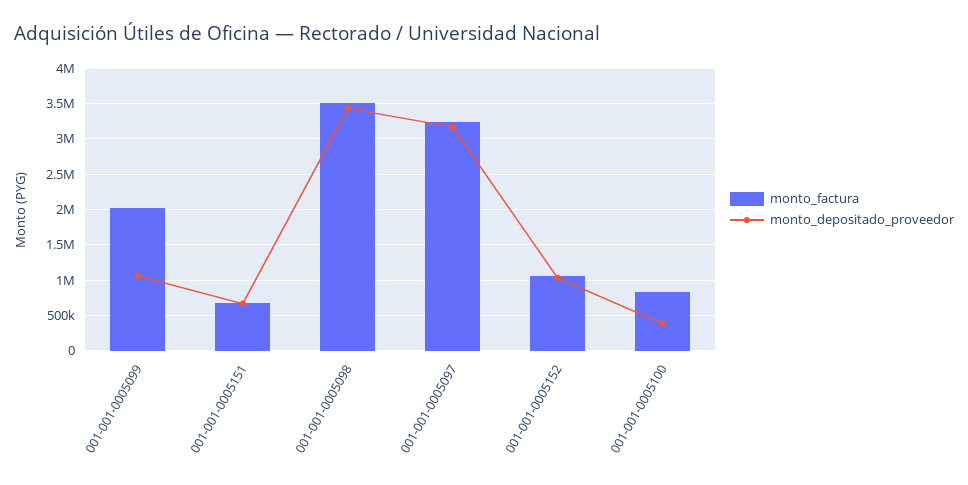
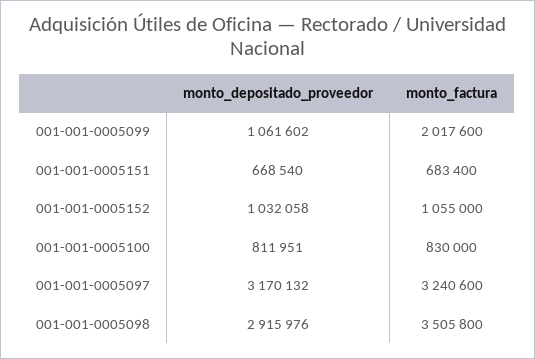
  {
    "monto_factura": {
      "001-001-0005099": 2017600,
      "001-001-0005151": 683400,
      "001-001-0005098": 3505800,
      "001-001-0005097": 3240600,
      "001-001-0005152": 1055000,
      "001-001-0005100": 830000
    },
    "monto_depositado_proveedor": {
      "001-001-0005099": 1061602,
      "001-001-0005151": 668540,
-     "001-001-0005098": 3400000,
+     "001-001-0005098": 2915976,
      "001-001-0005097": 3170132,
      "001-001-0005152": 1032058,
-     "001-001-0005100": 400000
+     "001-001-0005100": 811951
    }
  }

